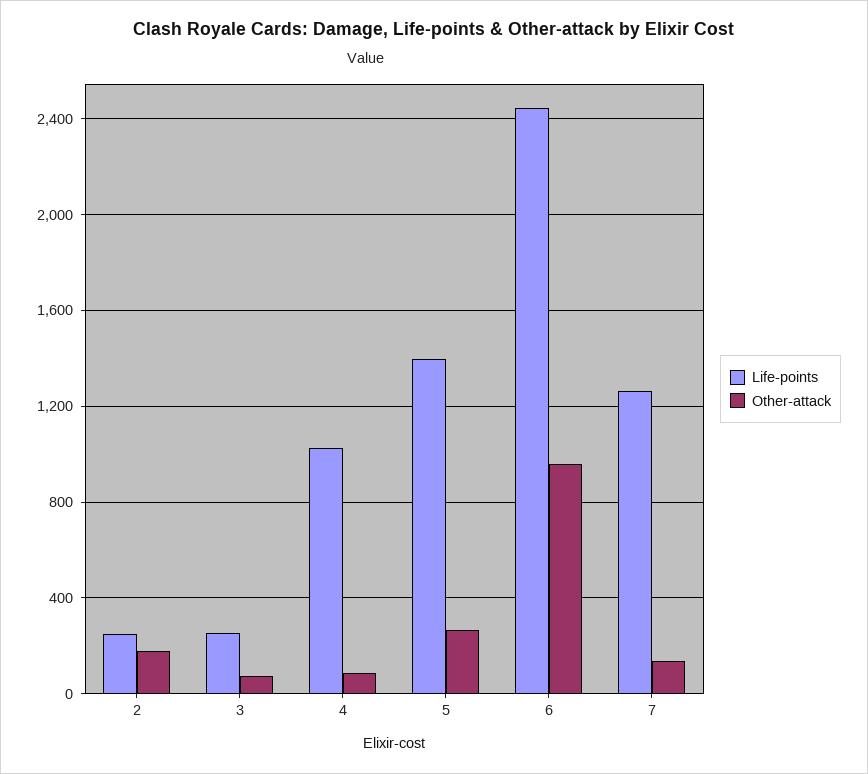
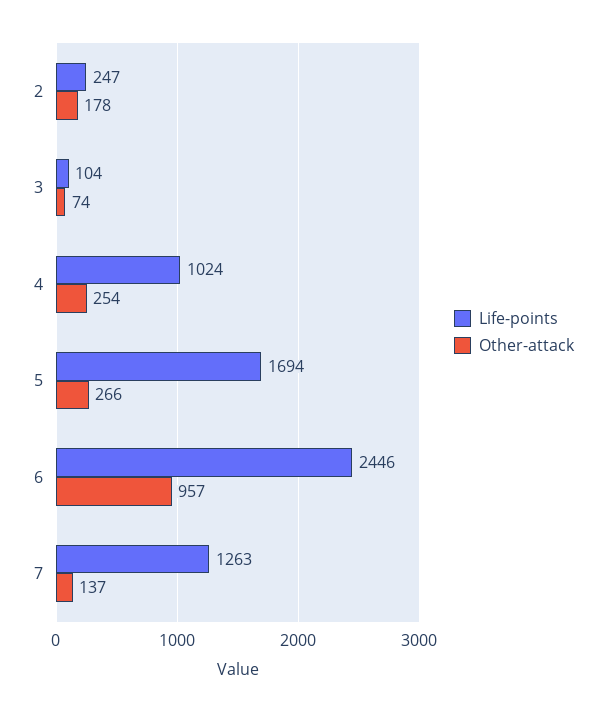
  {
    "Life-points": {
      "2": 247,
-     "3": 250,
+     "3": 104,
      "4": 1024,
-     "5": 1400,
+     "5": 1694,
      "6": 2446,
      "7": 1263
    },
    "Other-attack": {
      "2": 178,
      "3": 74,
-     "4": 100,
+     "4": 254,
      "5": 266,
      "6": 957,
      "7": 137
    }
  }

